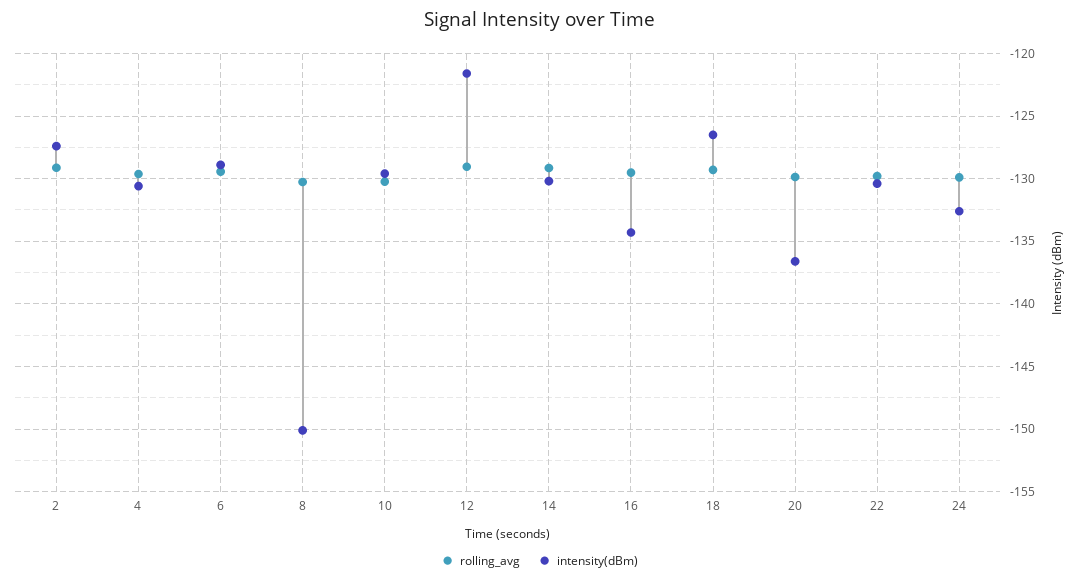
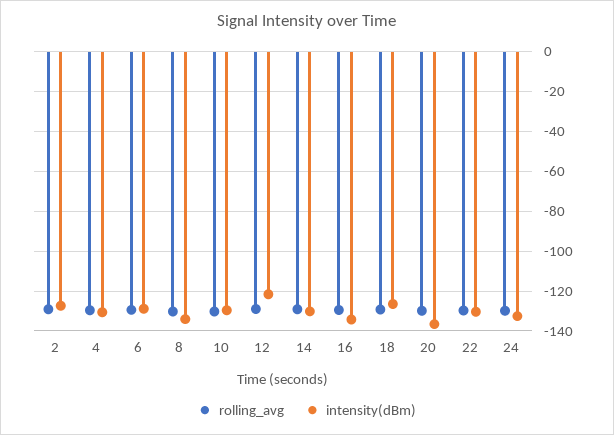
  {
    "rolling_avg": {
      "2": -129,
      "4": -129.5,
      "6": -129.5,
      "8": -130.5,
      "10": -130,
      "12": -129,
      "14": -129,
      "16": -129.5,
      "18": -129.5,
      "20": -130,
      "22": -130,
      "24": -130
    },
    "intensity(dBm)": {
      "2": -127.5,
      "4": -130.5,
      "6": -129,
-     "8": -150,
+     "8": -135,
      "10": -129.5,
      "12": -121.5,
      "14": -130,
      "16": -134.5,
      "18": -126.5,
      "20": -136.5,
      "22": -130.5,
      "24": -132.5
    }
  }

